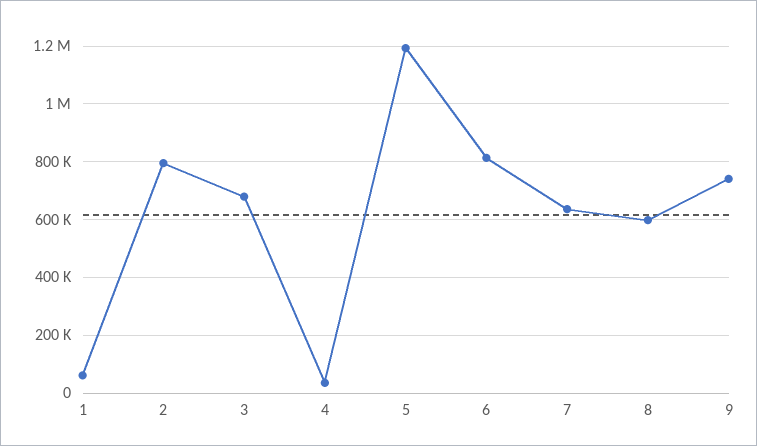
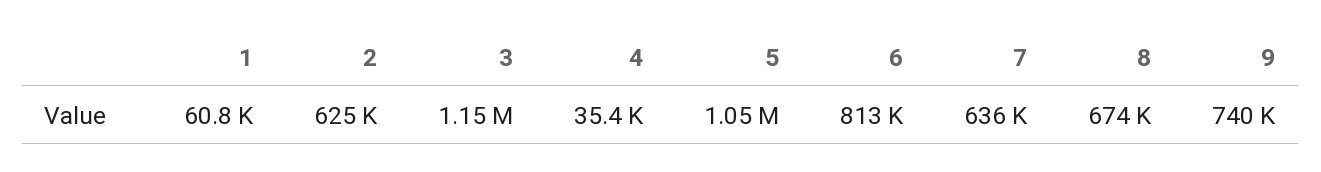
  {
    "1": 60800,
-   "2": 800000,
+   "2": 625000,
-   "3": 675000,
+   "3": 1150000,
    "4": 35400,
-   "5": 1200000,
+   "5": 1050000,
    "6": 813000,
    "7": 636000,
-   "8": 600000,
+   "8": 674000,
    "9": 740000
  }

